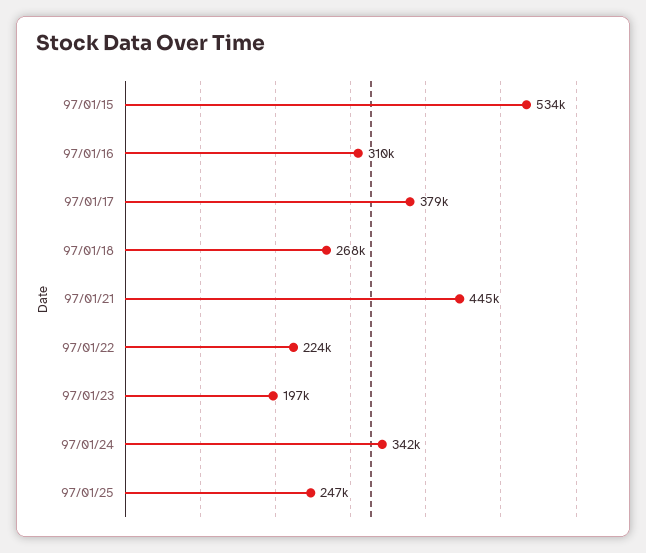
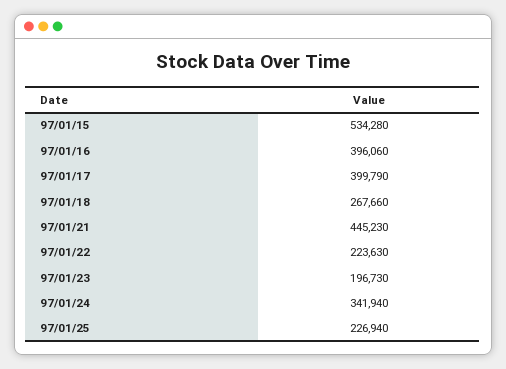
  {
    "97/01/15": 534280,
-   "97/01/16": 310000,
+   "97/01/16": 396060,
-   "97/01/17": 379000,
+   "97/01/17": 399790,
    "97/01/18": 267660,
    "97/01/21": 445230,
    "97/01/22": 223630,
    "97/01/23": 196730,
    "97/01/24": 341940,
-   "97/01/25": 247000
+   "97/01/25": 226940
  }

